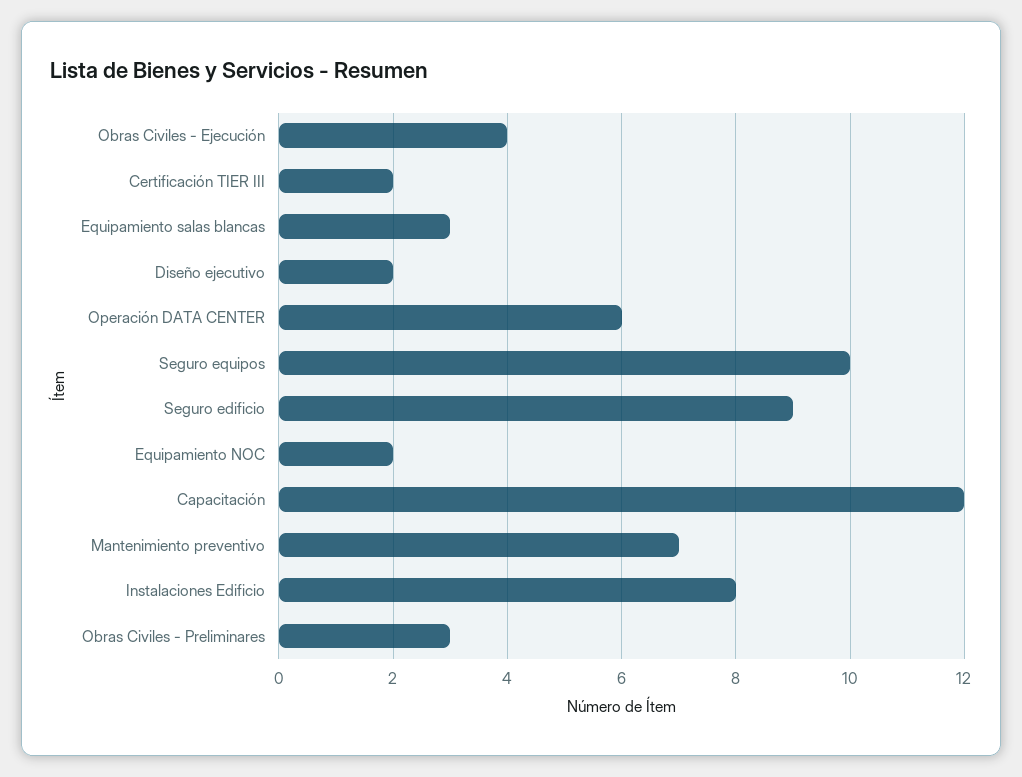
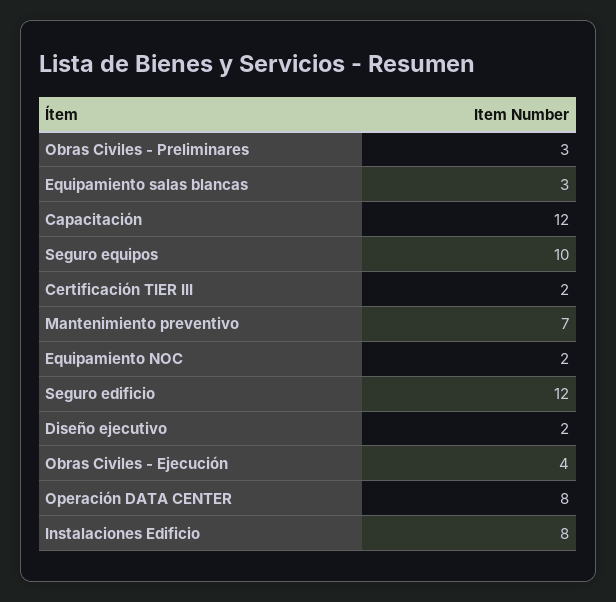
  {
    "Obras Civiles - Ejecución": 4,
    "Certificación TIER III": 2,
    "Equipamiento salas blancas": 3,
    "Diseño ejecutivo": 2,
-   "Operación DATA CENTER": 6,
+   "Operación DATA CENTER": 8,
    "Seguro equipos": 10,
-   "Seguro edificio": 9,
+   "Seguro edificio": 12,
    "Equipamiento NOC": 2,
    "Capacitación": 12,
    "Mantenimiento preventivo": 7,
    "Instalaciones Edificio": 8,
    "Obras Civiles - Preliminares": 3
  }

